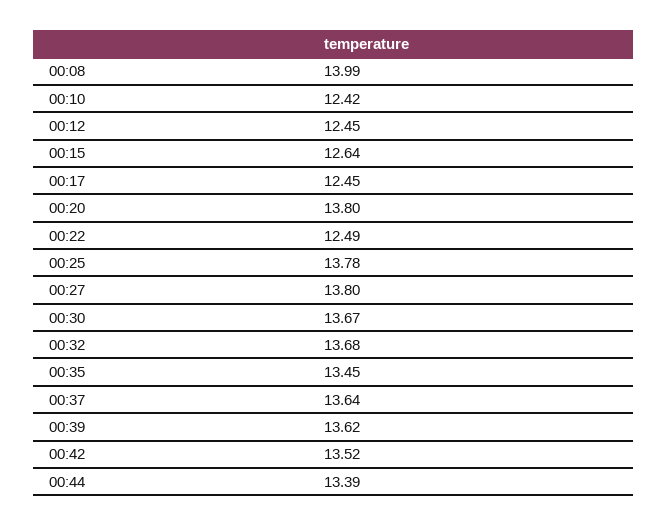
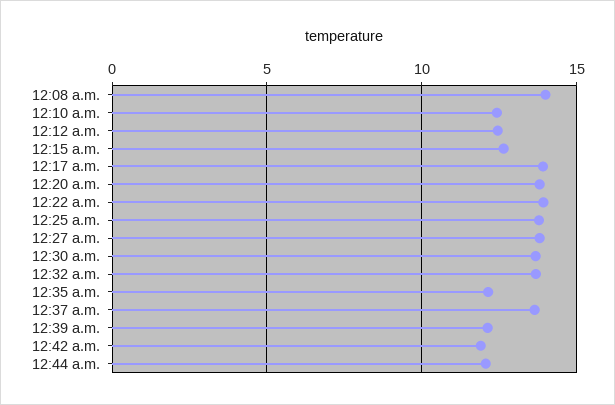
  {
    "00:08": 13.99,
    "00:10": 12.42,
    "00:12": 12.45,
    "00:15": 12.64,
-   "00:17": 12.45,
+   "00:17": 14,
    "00:20": 13.8,
-   "00:22": 12.49,
+   "00:22": 14,
    "00:25": 13.78,
    "00:27": 13.8,
    "00:30": 13.67,
    "00:32": 13.68,
-   "00:35": 13.45,
+   "00:35": 12,
    "00:37": 13.64,
-   "00:39": 13.62,
+   "00:39": 12,
-   "00:42": 13.52,
+   "00:42": 12,
-   "00:44": 13.39
+   "00:44": 12
  }

